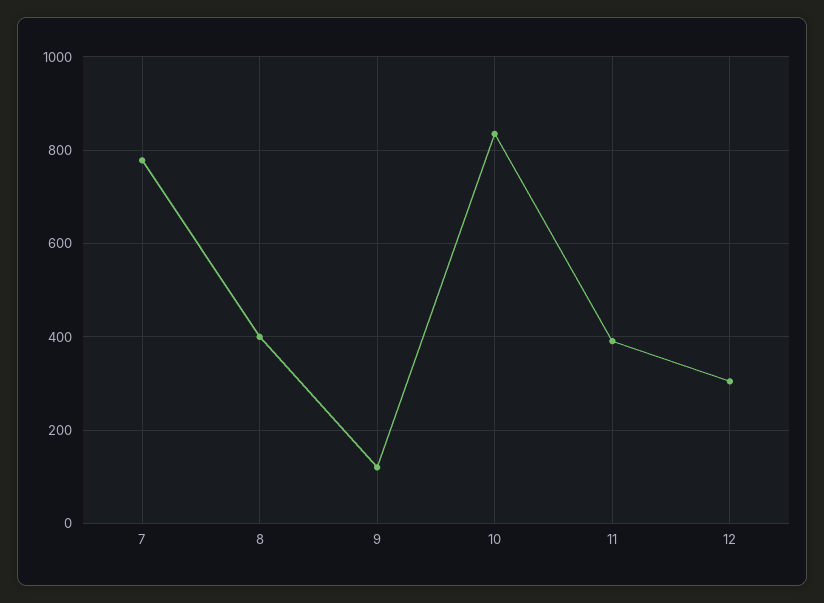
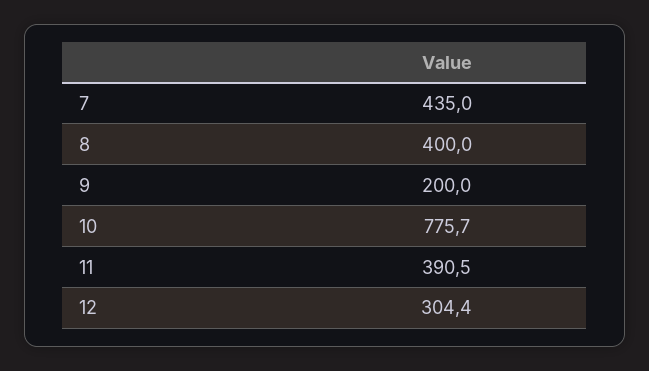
  {
-   "7": 780,
+   "7": 435,
    "8": 400,
-   "9": 120,
+   "9": 200,
-   "10": 840,
+   "10": 775.7,
    "11": 390.5,
    "12": 304.4
  }

